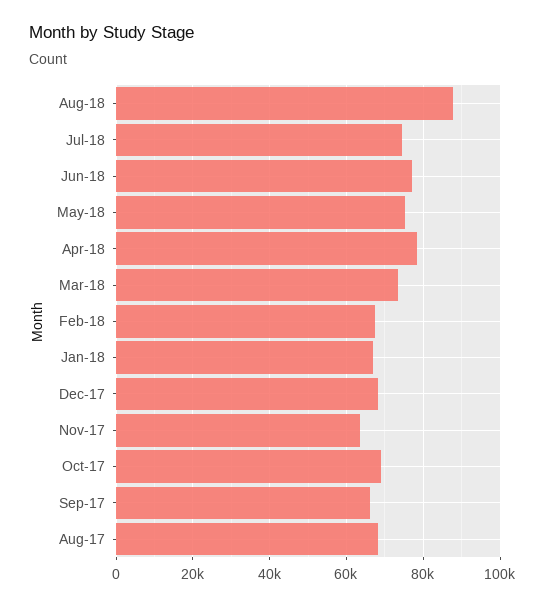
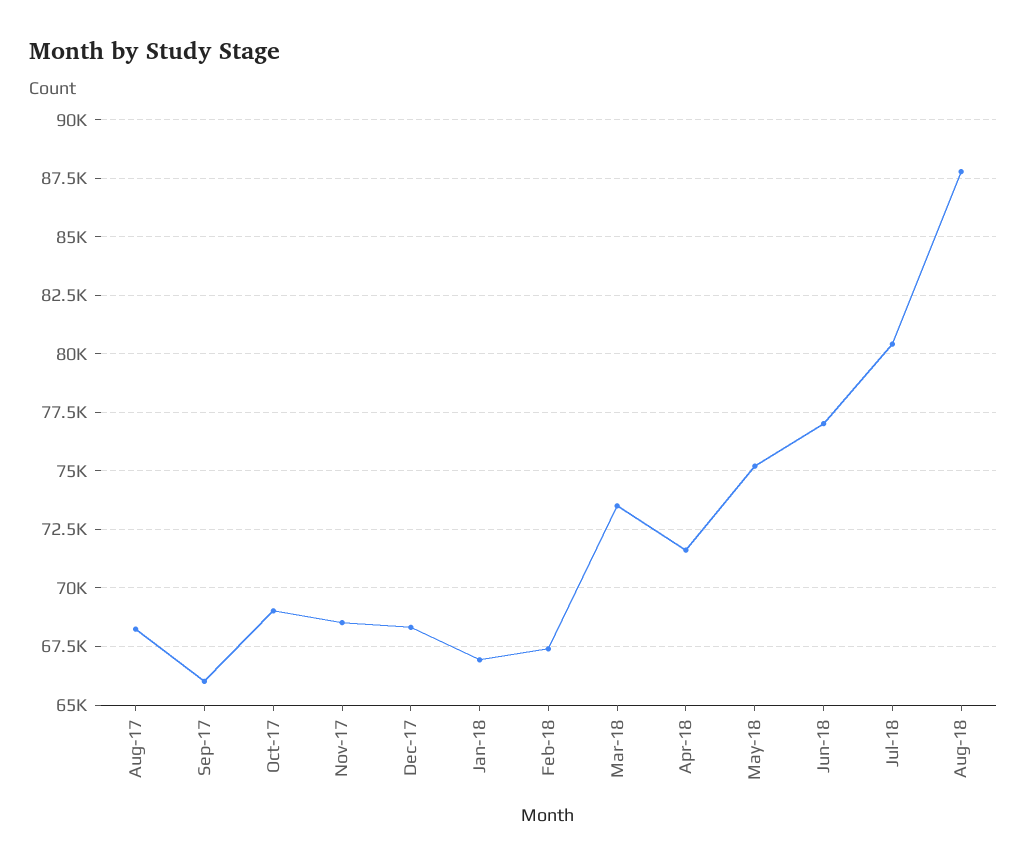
  {
    "Aug-18": 88000,
-   "Jul-18": 74000,
+   "Jul-18": 80500,
    "Jun-18": 77000,
    "May-18": 75000,
-   "Apr-18": 78000,
+   "Apr-18": 71500,
    "Mar-18": 73500,
    "Feb-18": 67500,
    "Jan-18": 67000,
    "Dec-17": 68500,
-   "Nov-17": 64000,
+   "Nov-17": 68500,
    "Oct-17": 69000,
    "Sep-17": 66000,
    "Aug-17": 68000
  }

